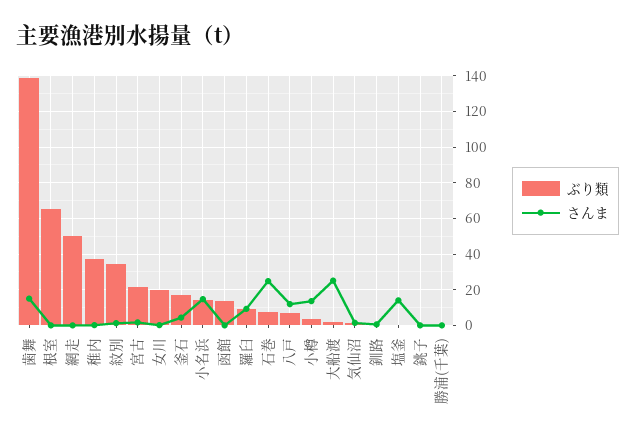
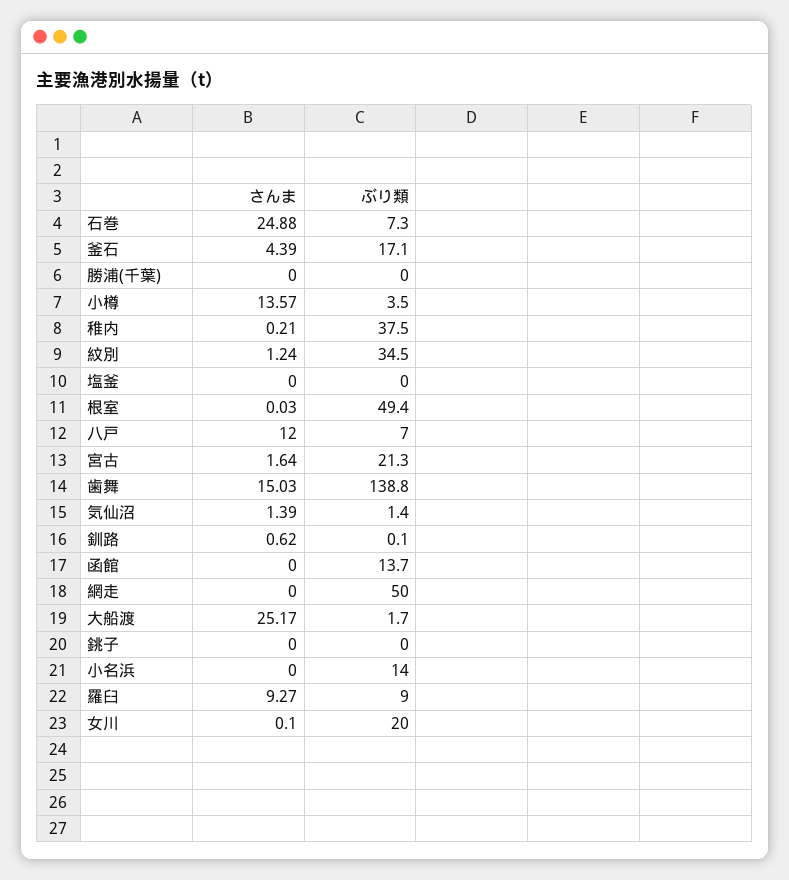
  {
    "ぶり類": {
      "歯舞": 138.8,
-     "根室": 65,
+     "根室": 49.4,
      "網走": 50,
      "稚内": 37.5,
      "紋別": 34.5,
      "宮古": 21.3,
      "女川": 20,
      "釜石": 17.1,
      "小名浜": 14,
      "函館": 13.7,
      "羅臼": 9,
      "石巻": 7.3,
      "八戸": 7,
      "小樽": 3.5,
      "大船渡": 1.7,
      "気仙沼": 1.4,
      "釧路": 0.1,
      "塩釜": 0,
      "銚子": 0,
      "勝浦(千葉)": 0
    },
    "さんま": {
      "歯舞": 15.03,
      "根室": 0.03,
      "網走": 0,
      "稚内": 0.21,
      "紋別": 1.24,
      "宮古": 1.64,
      "女川": 0.1,
      "釜石": 4.39,
-     "小名浜": 15,
+     "小名浜": 0,
      "函館": 0,
      "羅臼": 9.27,
      "石巻": 24.88,
      "八戸": 12,
      "小樽": 13.57,
      "大船渡": 25.17,
      "気仙沼": 1.39,
      "釧路": 0.62,
-     "塩釜": 15,
+     "塩釜": 0,
      "銚子": 0,
      "勝浦(千葉)": 0
    }
  }

